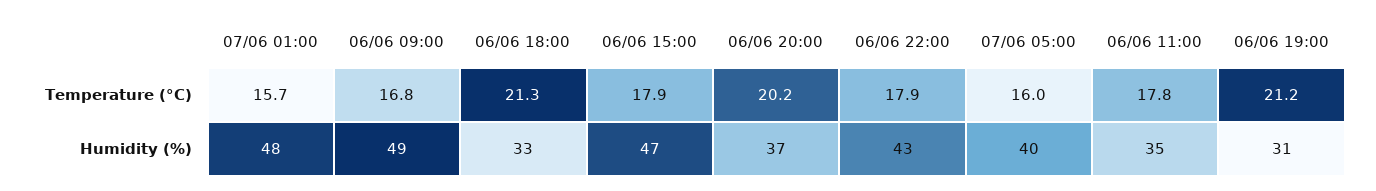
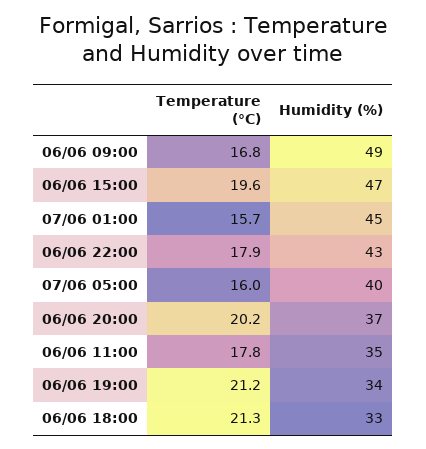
  {
    "07/06 01:00": {
      "Temperature (°C)": 15.7,
-     "Humidity (%)": 48
+     "Humidity (%)": 45
    },
    "06/06 09:00": {
      "Temperature (°C)": 16.8,
      "Humidity (%)": 49
    },
    "06/06 18:00": {
      "Temperature (°C)": 21.3,
      "Humidity (%)": 33
    },
    "06/06 15:00": {
-     "Temperature (°C)": 17.9,
+     "Temperature (°C)": 19.6,
      "Humidity (%)": 47
    },
    "06/06 20:00": {
      "Temperature (°C)": 20.2,
      "Humidity (%)": 37
    },
    "06/06 22:00": {
      "Temperature (°C)": 17.9,
      "Humidity (%)": 43
    },
    "07/06 05:00": {
      "Temperature (°C)": 16,
      "Humidity (%)": 40
    },
    "06/06 11:00": {
      "Temperature (°C)": 17.8,
      "Humidity (%)": 35
    },
    "06/06 19:00": {
      "Temperature (°C)": 21.2,
-     "Humidity (%)": 31
+     "Humidity (%)": 34
    }
  }

